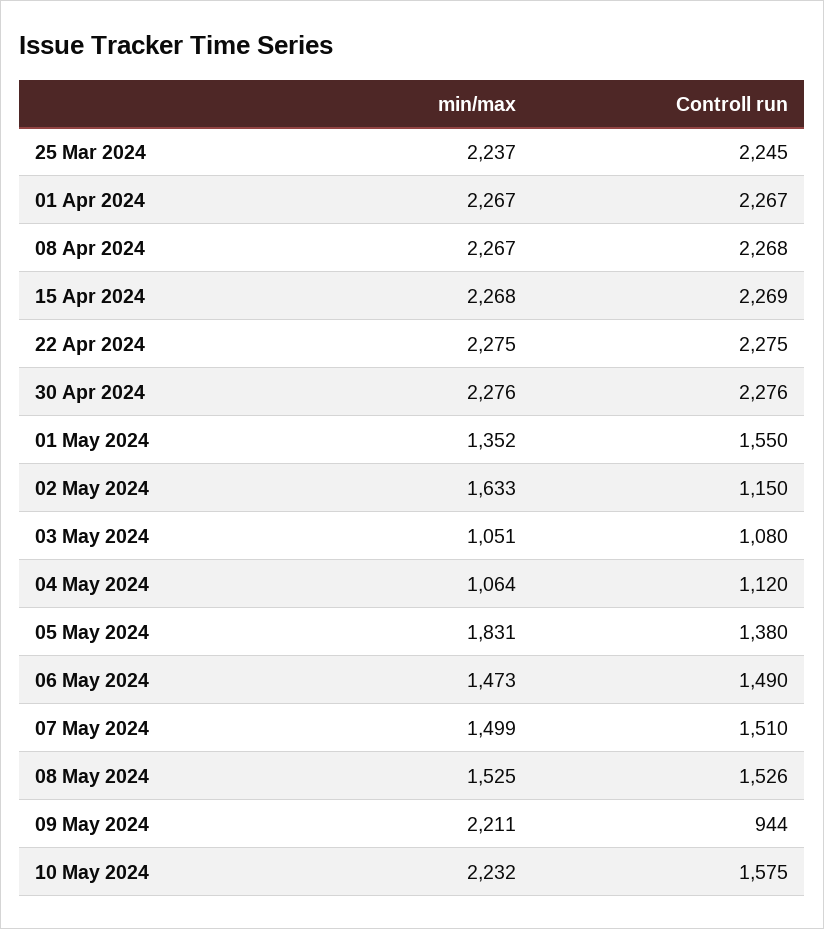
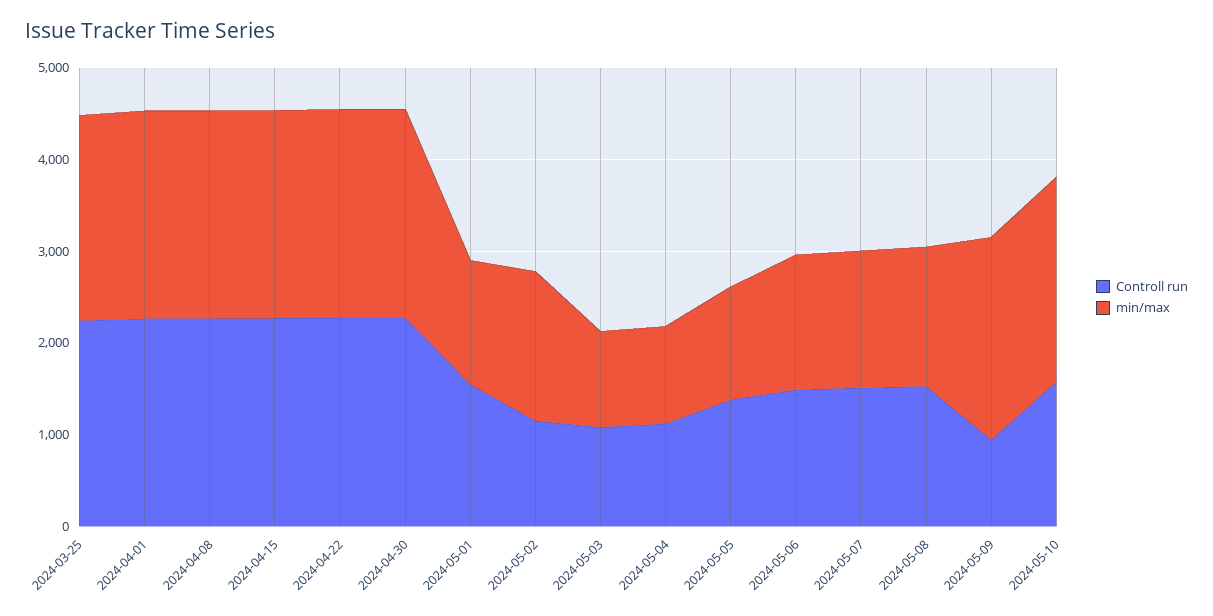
  {
    "min/max": {
      "25 Mar 2024": 2237,
      "01 Apr 2024": 2267,
      "08 Apr 2024": 2267,
      "15 Apr 2024": 2268,
      "22 Apr 2024": 2275,
      "30 Apr 2024": 2276,
      "01 May 2024": 1352,
      "02 May 2024": 1633,
      "03 May 2024": 1051,
      "04 May 2024": 1064,
-     "05 May 2024": 1831,
+     "05 May 2024": 1200,
      "06 May 2024": 1473,
      "07 May 2024": 1499,
      "08 May 2024": 1525,
      "09 May 2024": 2211,
      "10 May 2024": 2232
    },
    "Controll run": {
      "25 Mar 2024": 2245,
      "01 Apr 2024": 2267,
      "08 Apr 2024": 2268,
      "15 Apr 2024": 2269,
      "22 Apr 2024": 2275,
      "30 Apr 2024": 2276,
      "01 May 2024": 1550,
      "02 May 2024": 1150,
      "03 May 2024": 1080,
      "04 May 2024": 1120,
      "05 May 2024": 1380,
      "06 May 2024": 1490,
      "07 May 2024": 1510,
      "08 May 2024": 1526,
      "09 May 2024": 944,
      "10 May 2024": 1575
    }
  }

